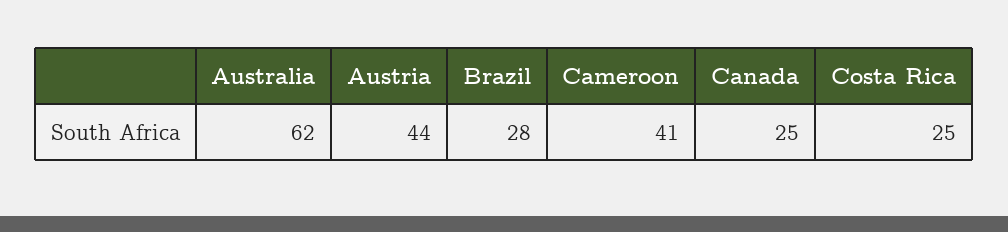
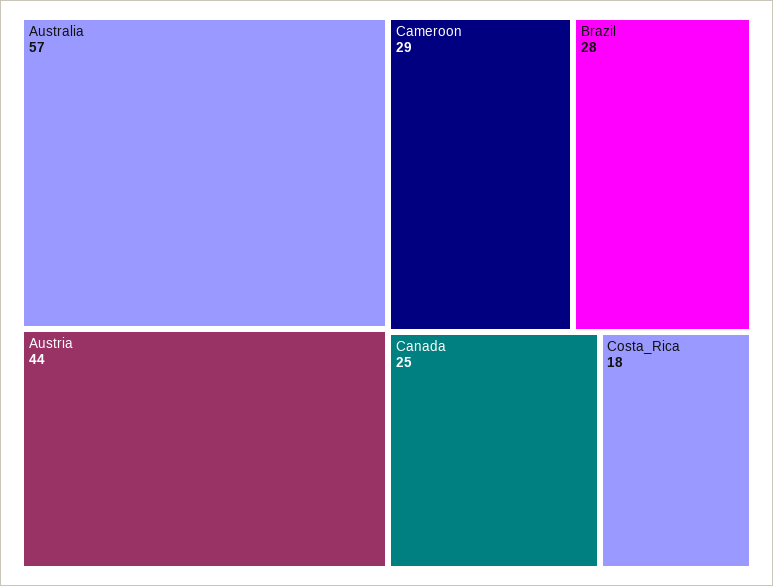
  {
-   "Australia": 62,
+   "Australia": 57,
    "Austria": 44,
    "Brazil": 28,
-   "Cameroon": 41,
+   "Cameroon": 29,
    "Canada": 25,
-   "Costa Rica": 25
+   "Costa Rica": 18
  }

